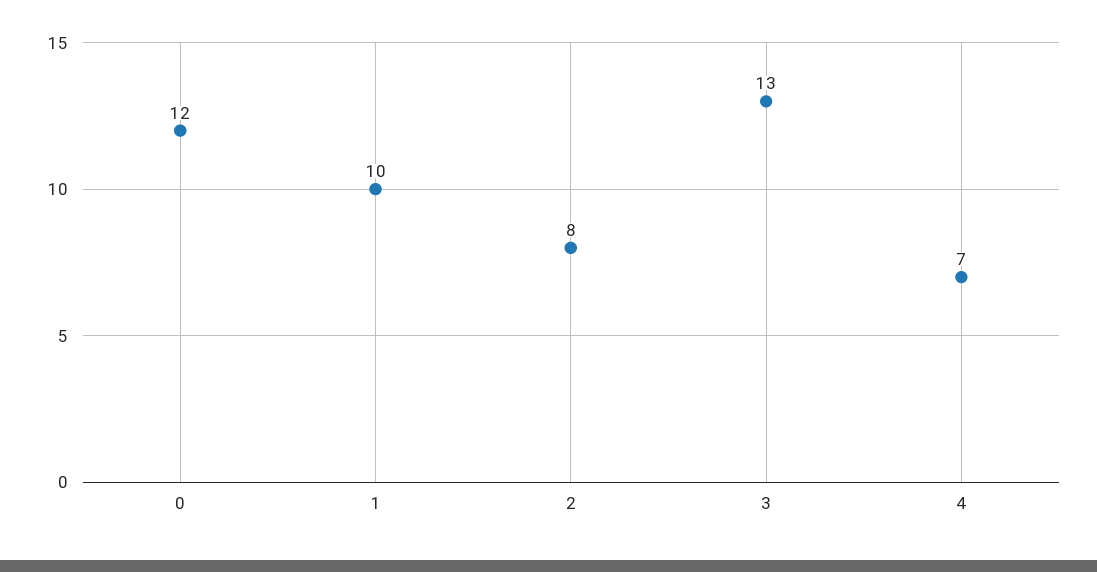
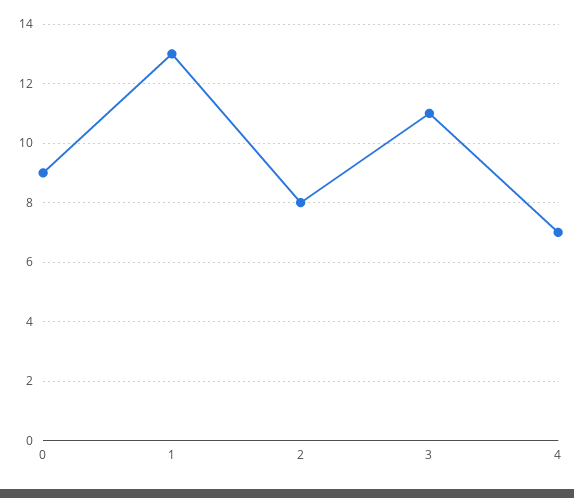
  {
-   "0": 12,
+   "0": 9,
-   "1": 10,
+   "1": 13,
    "2": 8,
-   "3": 13,
+   "3": 11,
    "4": 7
  }

